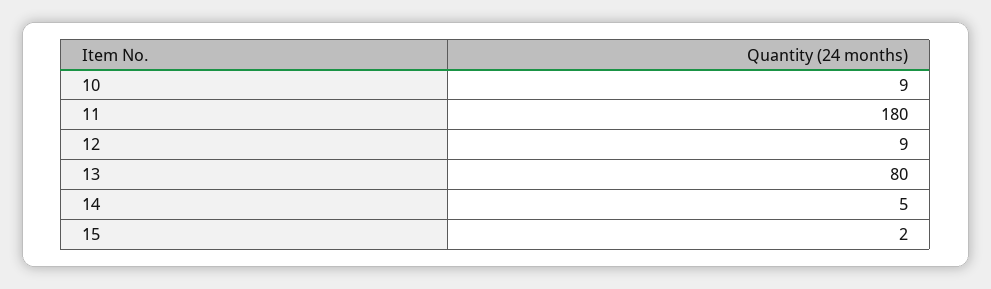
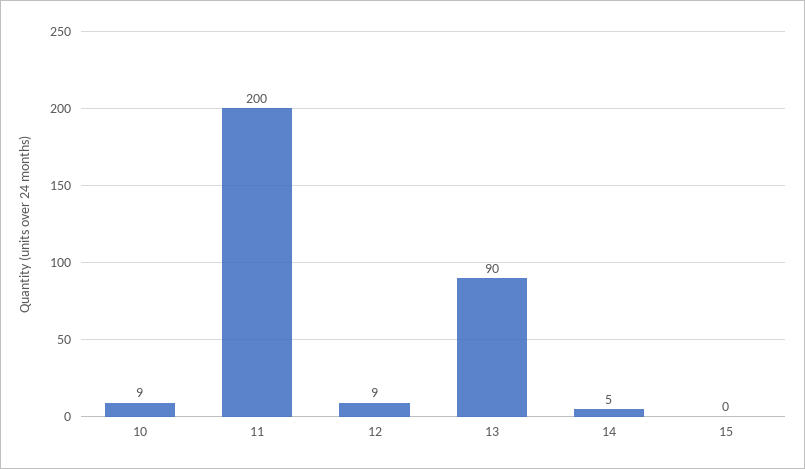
  {
    "10": 9,
-   "11": 180,
+   "11": 200,
    "12": 9,
-   "13": 80,
+   "13": 90,
    "14": 5,
-   "15": 2
+   "15": 0
  }

